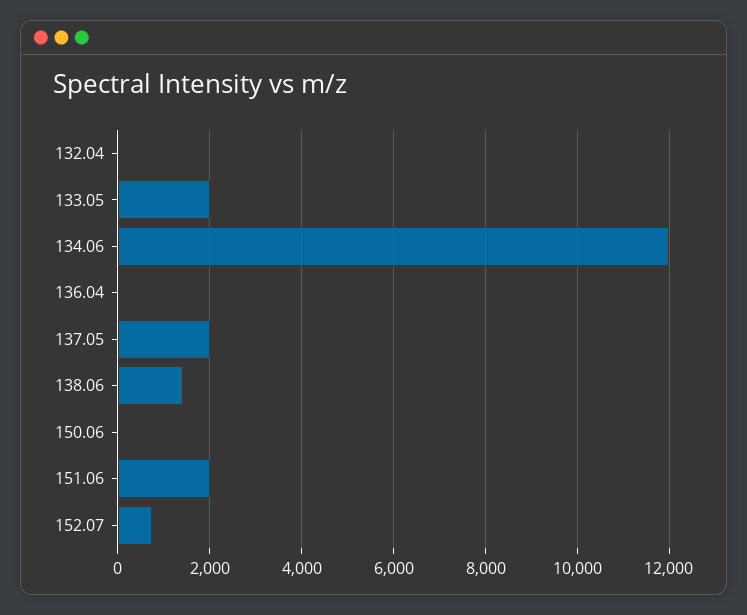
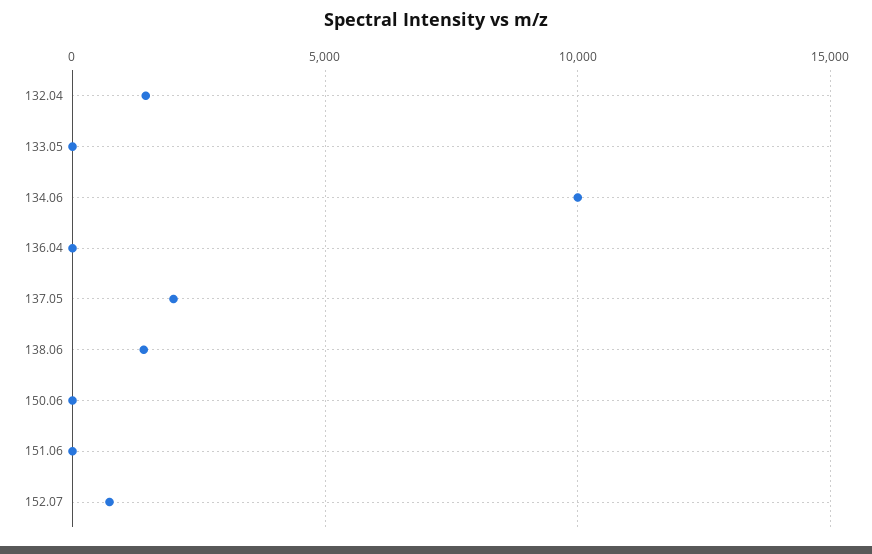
  {
-   "132.04": 0,
+   "132.04": 1500,
-   "133.05": 2000,
+   "133.05": 0,
-   "134.06": 12000,
+   "134.06": 10000,
    "136.04": 0,
    "137.05": 2000,
    "138.06": 1400,
    "150.06": 0,
-   "151.06": 2000,
+   "151.06": 0,
    "152.07": 800
  }

